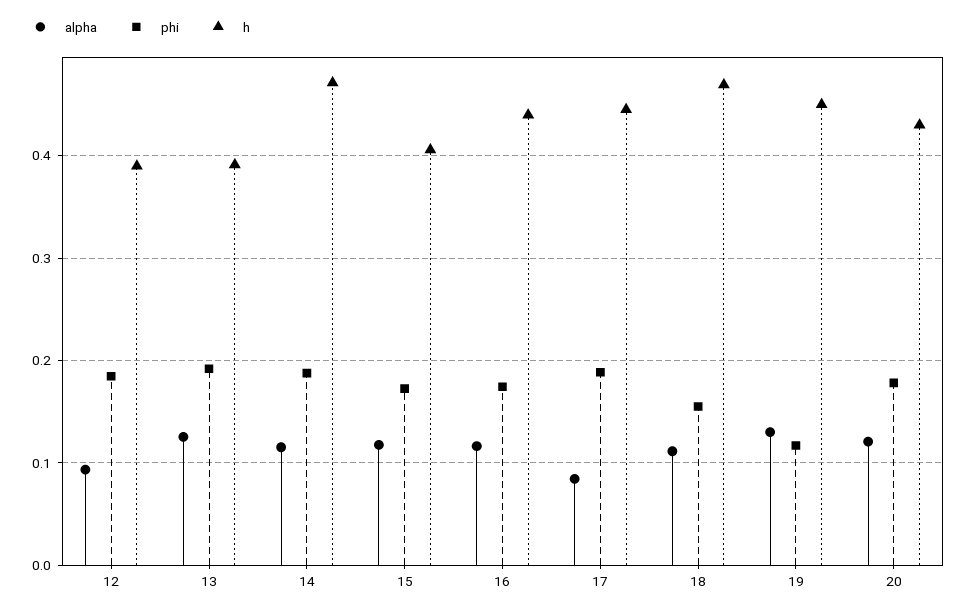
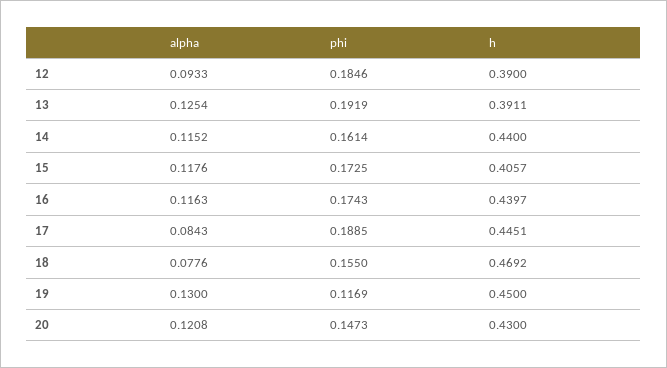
  {
    "alpha": {
      "12": 0.0933,
      "13": 0.1254,
      "14": 0.1152,
      "15": 0.1176,
      "16": 0.1163,
      "17": 0.0843,
-     "18": 0.11,
+     "18": 0.0776,
      "19": 0.13,
      "20": 0.1208
    },
    "phi": {
      "12": 0.1846,
      "13": 0.1919,
-     "14": 0.19,
+     "14": 0.1614,
      "15": 0.1725,
      "16": 0.1743,
      "17": 0.1885,
      "18": 0.155,
      "19": 0.1169,
-     "20": 0.18
+     "20": 0.1473
    },
    "h": {
      "12": 0.39,
      "13": 0.3911,
-     "14": 0.47,
+     "14": 0.44,
      "15": 0.4057,
      "16": 0.4397,
      "17": 0.4451,
      "18": 0.4692,
      "19": 0.45,
      "20": 0.43
    }
  }

